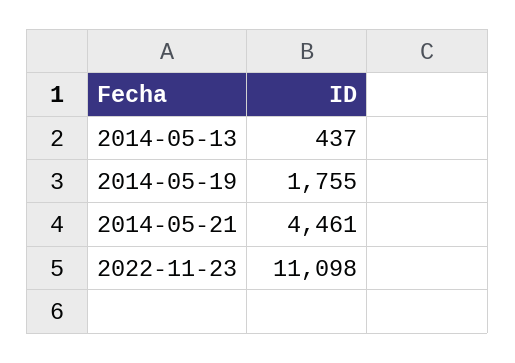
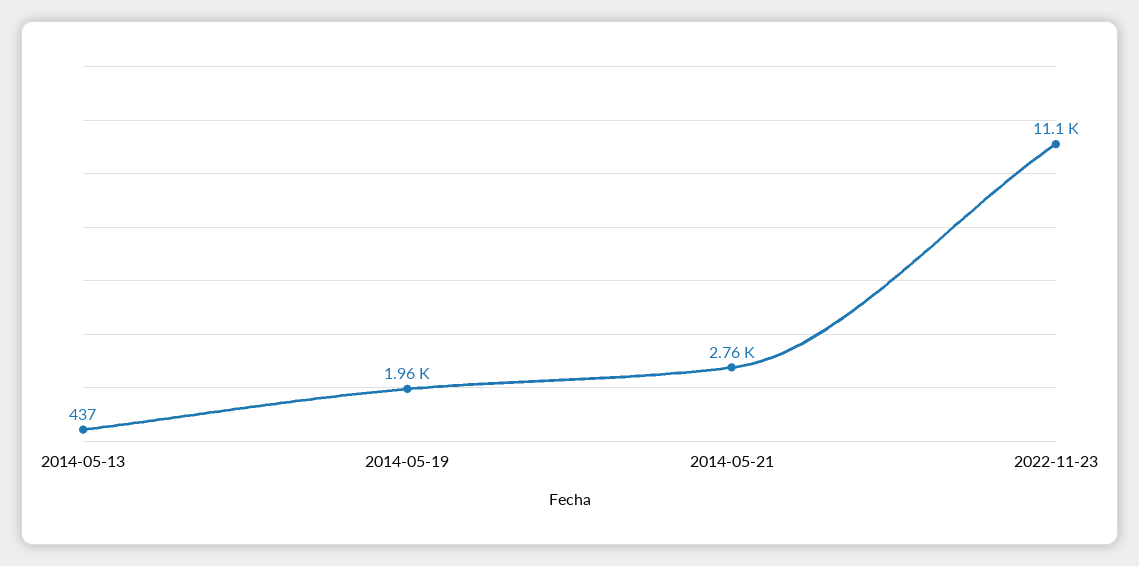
  {
    "2014-05-13": 437,
-   "2014-05-19": 1755,
+   "2014-05-19": 1960,
-   "2014-05-21": 4461,
+   "2014-05-21": 2760,
    "2022-11-23": 11098
  }

